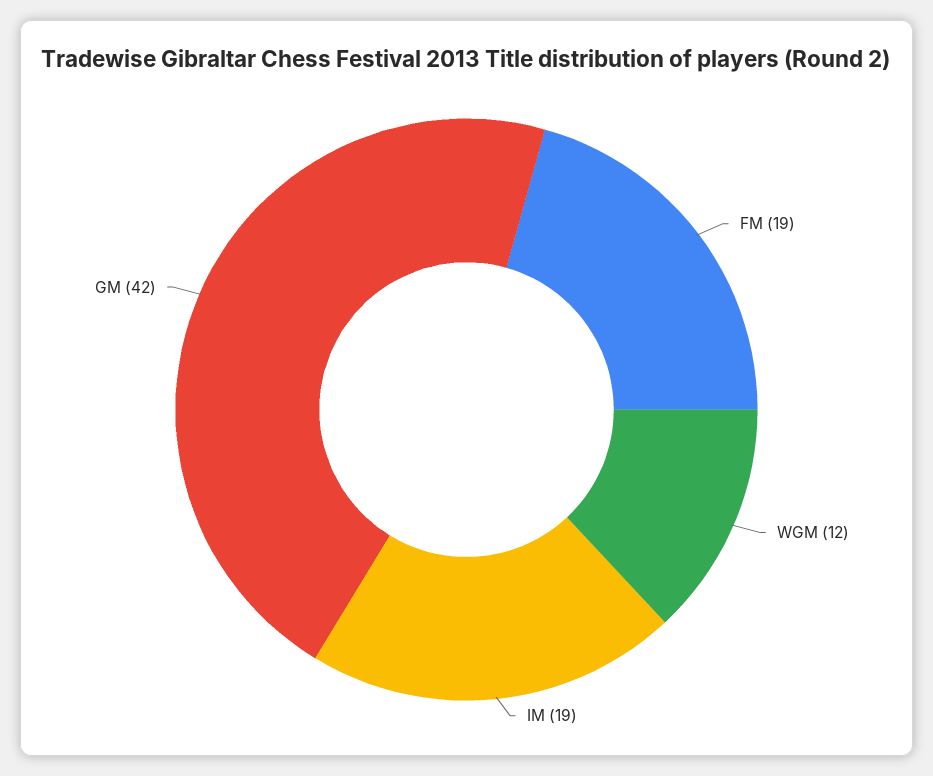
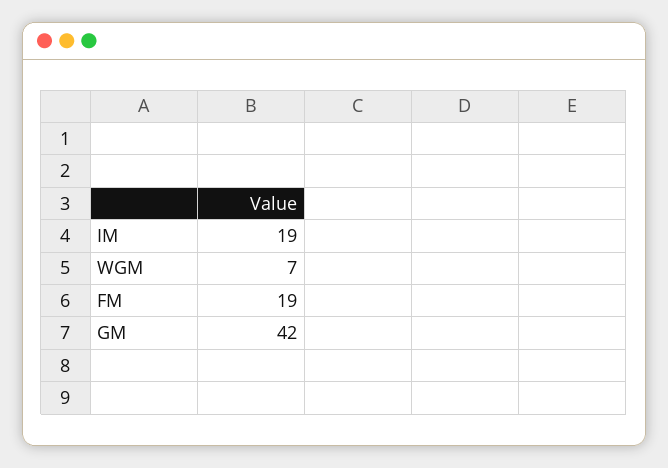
  {
    "FM": 19,
-   "WGM": 12,
+   "WGM": 7,
    "IM": 19,
    "GM": 42
  }

